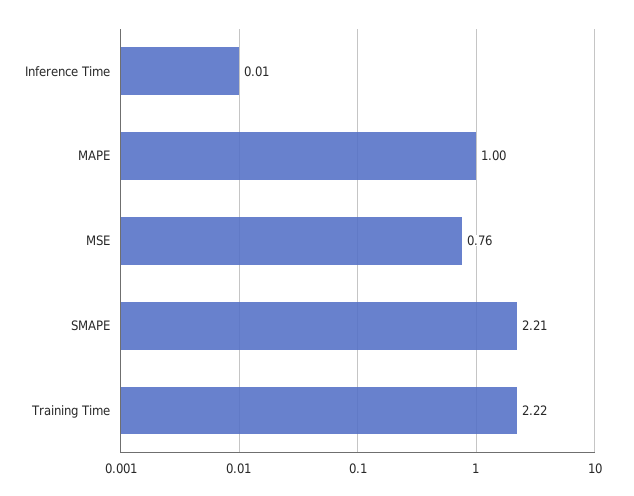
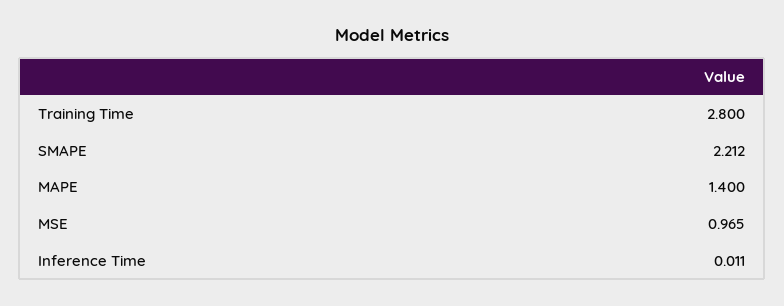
  {
    "Inference Time": 0.011,
-   "MAPE": 1,
+   "MAPE": 1.4,
-   "MSE": 0.76,
+   "MSE": 0.965,
    "SMAPE": 2.212,
-   "Training Time": 2.22
+   "Training Time": 2.8
  }

